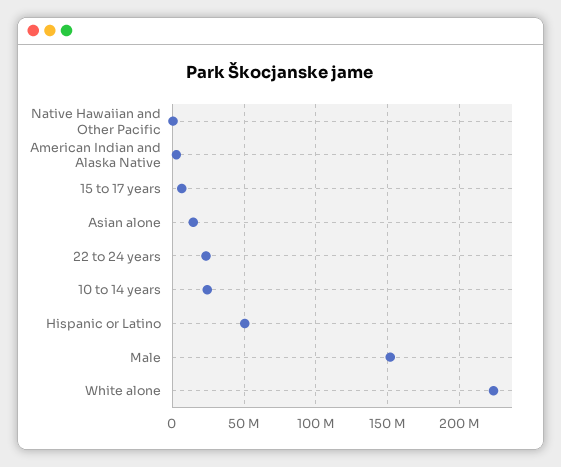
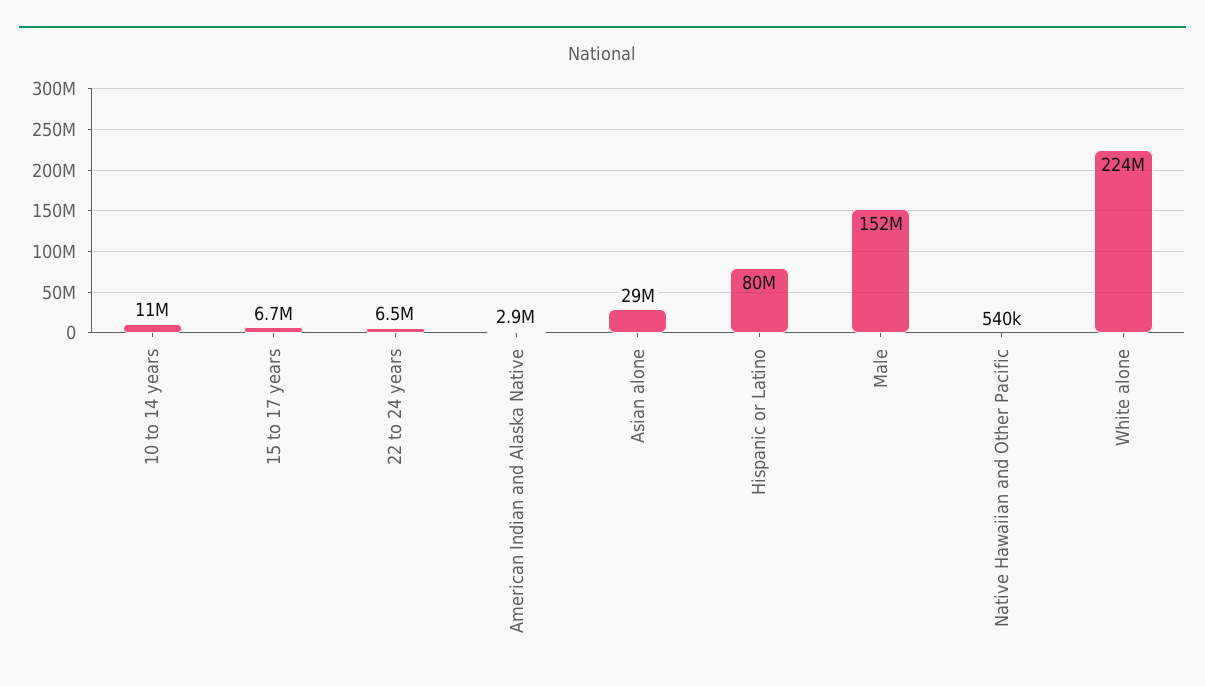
  {
    "Native Hawaiian and Other Pacific": 540000,
    "American Indian and Alaska Native": 2900000,
    "15 to 17 years": 6700000,
-   "Asian alone": 15000000,
+   "Asian alone": 29000000,
-   "22 to 24 years": 25000000,
+   "22 to 24 years": 6500000,
-   "10 to 14 years": 25000000,
+   "10 to 14 years": 11000000,
-   "Hispanic or Latino": 50000000,
+   "Hispanic or Latino": 80000000,
    "Male": 152000000,
    "White alone": 224000000
  }

